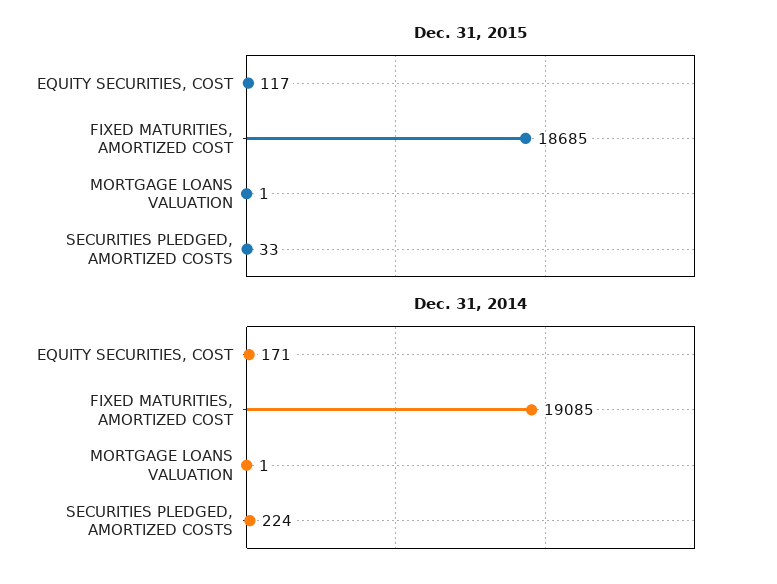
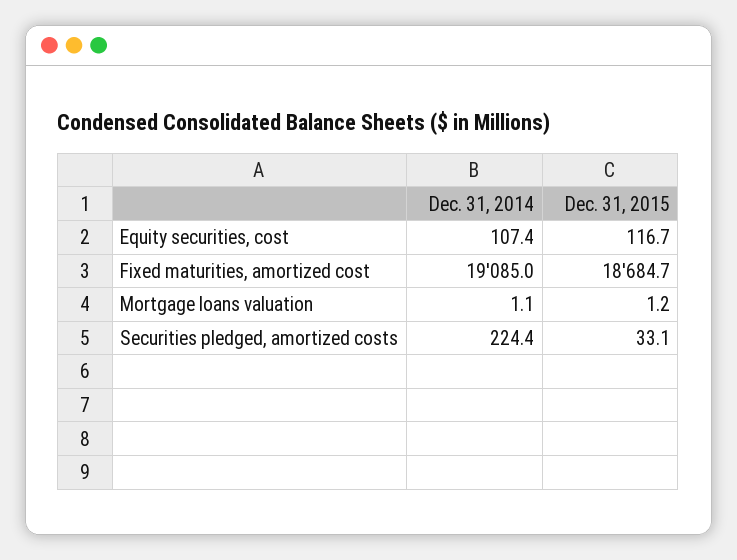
  {
    "Dec. 31, 2015": {
      "EQUITY SECURITIES, COST": 116.7,
      "FIXED MATURITIES, AMORTIZED COST": 18684.7,
      "MORTGAGE LOANS VALUATION": 1.2,
      "SECURITIES PLEDGED, AMORTIZED COSTS": 33.1
    },
    "Dec. 31, 2014": {
-     "EQUITY SECURITIES, COST": 171,
+     "EQUITY SECURITIES, COST": 107.4,
      "FIXED MATURITIES, AMORTIZED COST": 19085,
      "MORTGAGE LOANS VALUATION": 1.1,
      "SECURITIES PLEDGED, AMORTIZED COSTS": 224.4
    }
  }

